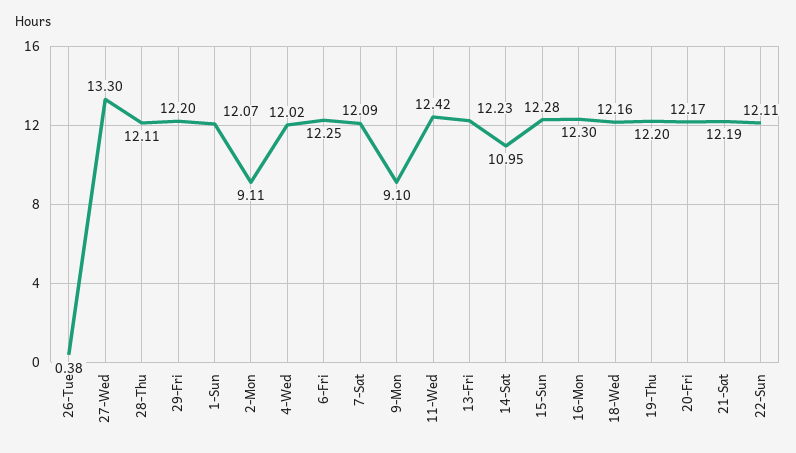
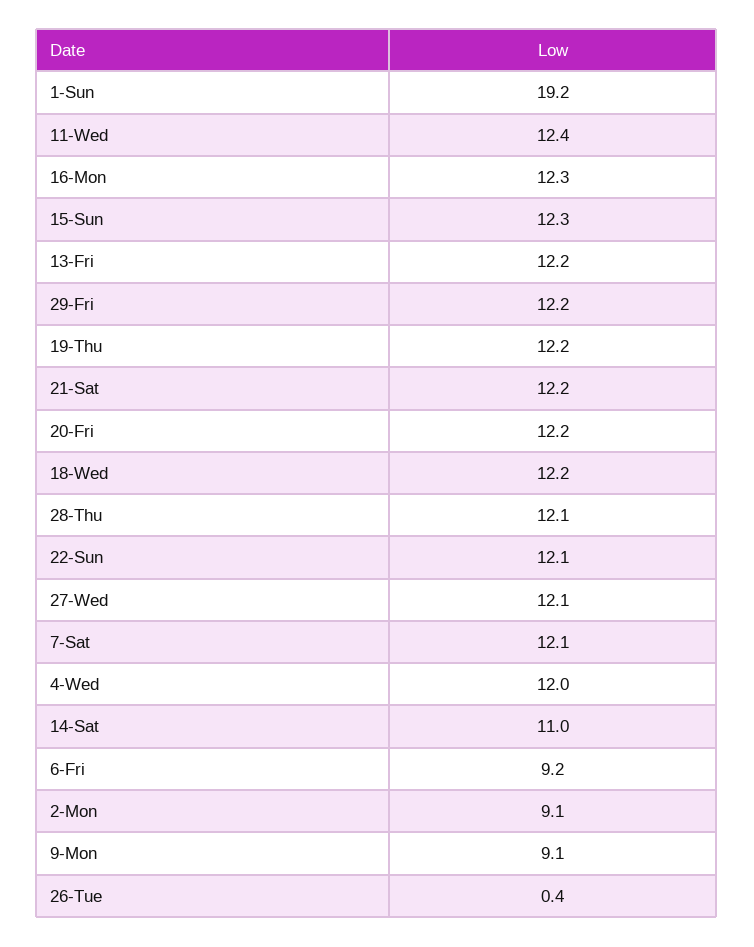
  {
    "26-Tue": 0.38,
-   "27-Wed": 13.3,
+   "27-Wed": 12.1,
    "28-Thu": 12.11,
    "29-Fri": 12.2,
-   "1-Sun": 12.07,
+   "1-Sun": 19.2,
    "2-Mon": 9.11,
    "4-Wed": 12.02,
-   "6-Fri": 12.25,
+   "6-Fri": 9.2,
    "7-Sat": 12.09,
    "9-Mon": 9.1,
    "11-Wed": 12.42,
    "13-Fri": 12.23,
    "14-Sat": 10.95,
    "15-Sun": 12.28,
    "16-Mon": 12.3,
    "18-Wed": 12.16,
    "19-Thu": 12.2,
    "20-Fri": 12.17,
    "21-Sat": 12.19,
    "22-Sun": 12.11
  }

